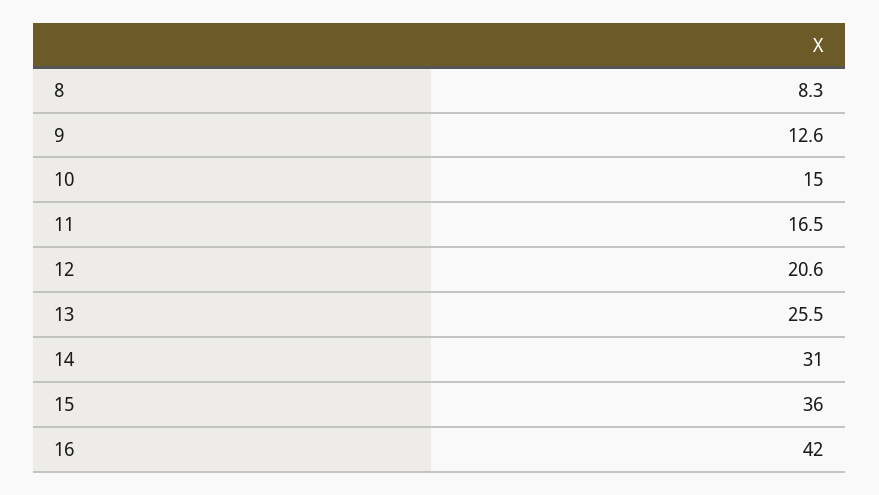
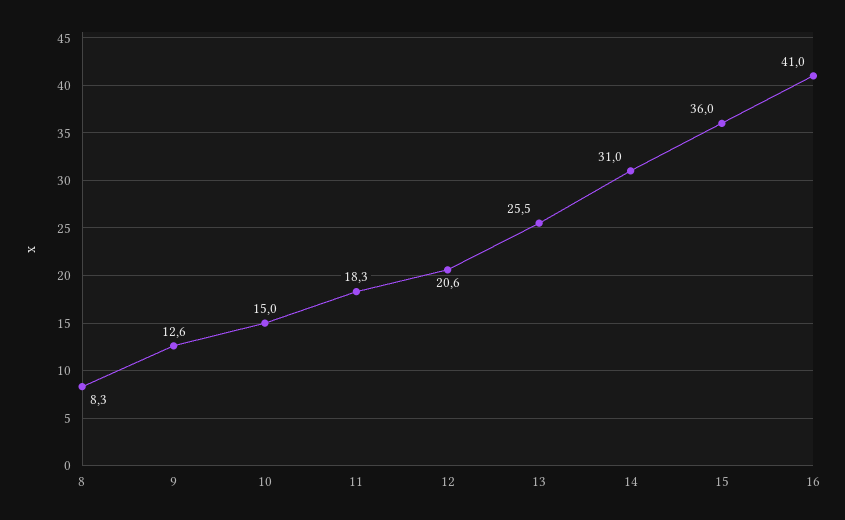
  {
    "8": 8.3,
    "9": 12.6,
    "10": 15,
-   "11": 16.5,
+   "11": 18.3,
    "12": 20.6,
    "13": 25.5,
    "14": 31,
    "15": 36,
-   "16": 42
+   "16": 41
  }

